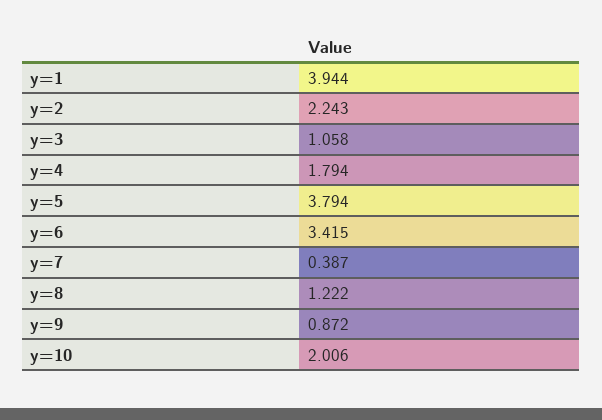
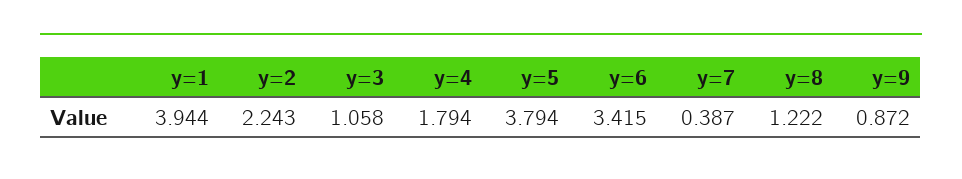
  {
    "y=1": 3.944,
    "y=2": 2.243,
    "y=3": 1.058,
    "y=4": 1.794,
    "y=5": 3.794,
    "y=6": 3.415,
    "y=7": 0.387,
    "y=8": 1.222,
-   "y=9": 0.872,
+   "y=9": 0.872
-   "y=10": 2.006
  }

